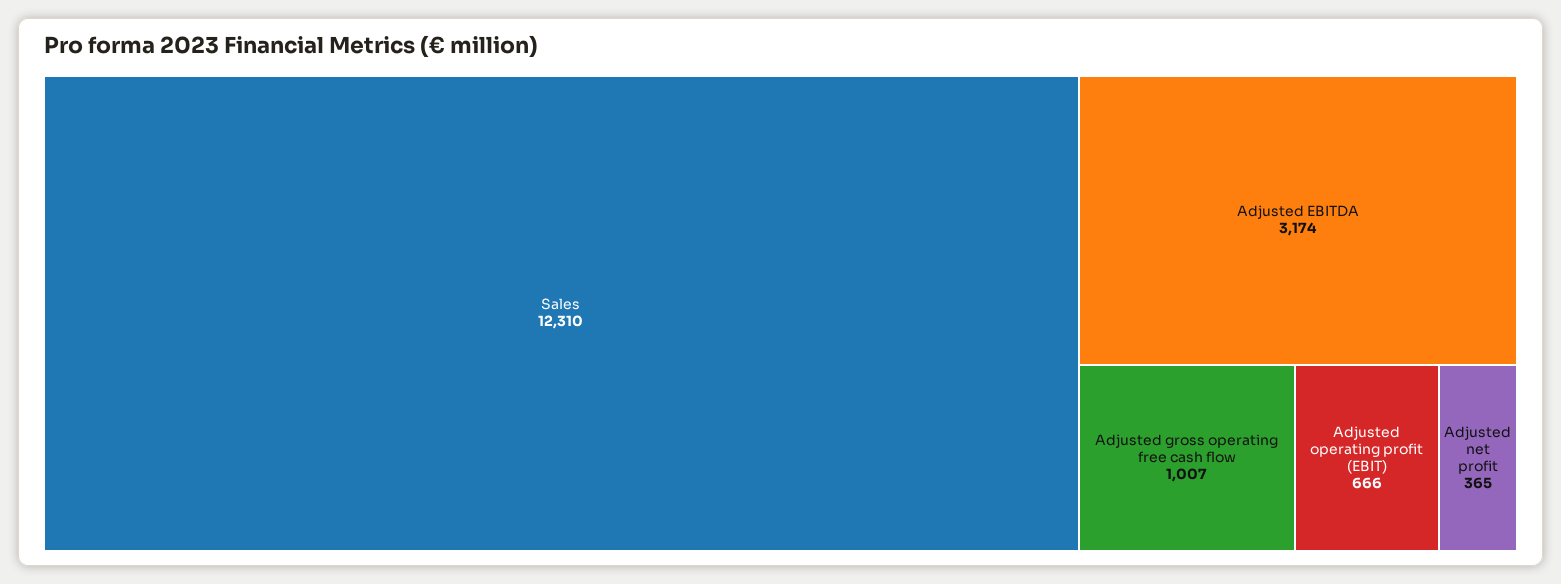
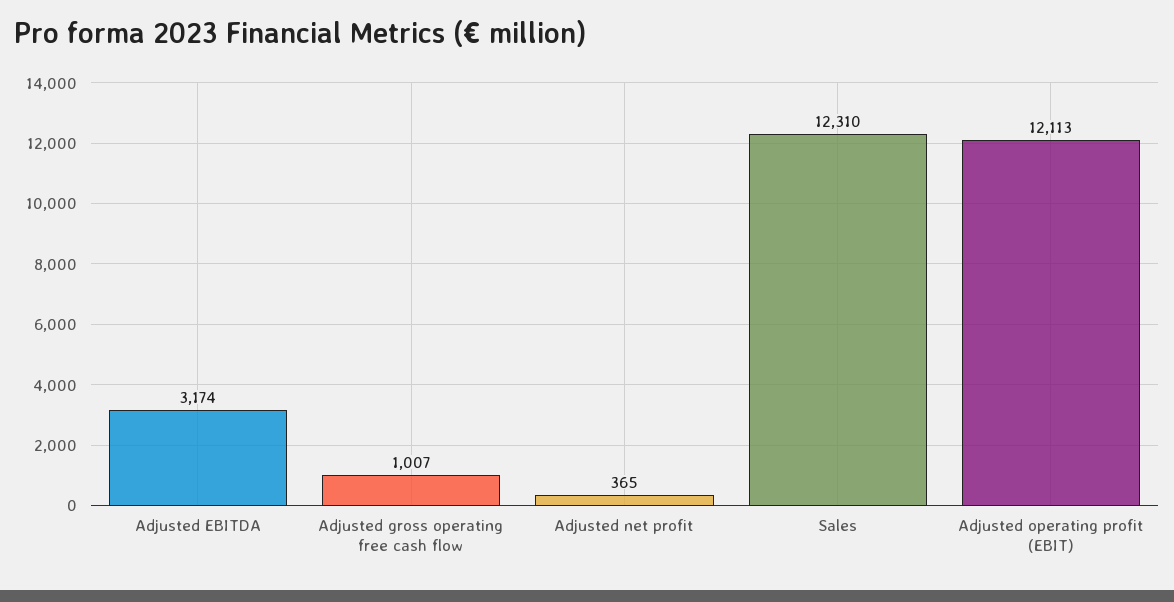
  {
    "Sales": 12310,
    "Adjusted EBITDA": 3174,
    "Adjusted gross operating free cash flow": 1007,
-   "Adjusted operating profit (EBIT)": 666,
+   "Adjusted operating profit (EBIT)": 12113,
    "Adjusted net profit": 365
  }

